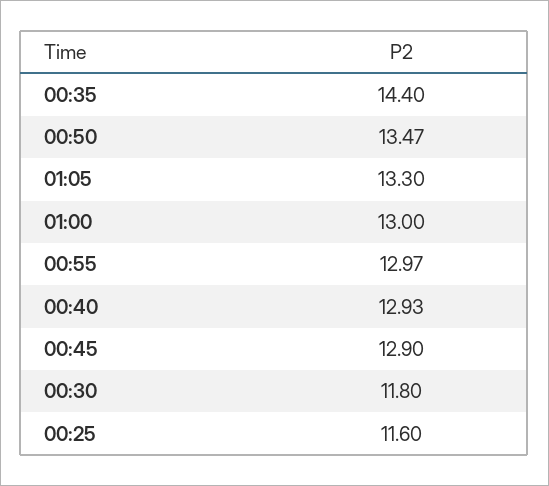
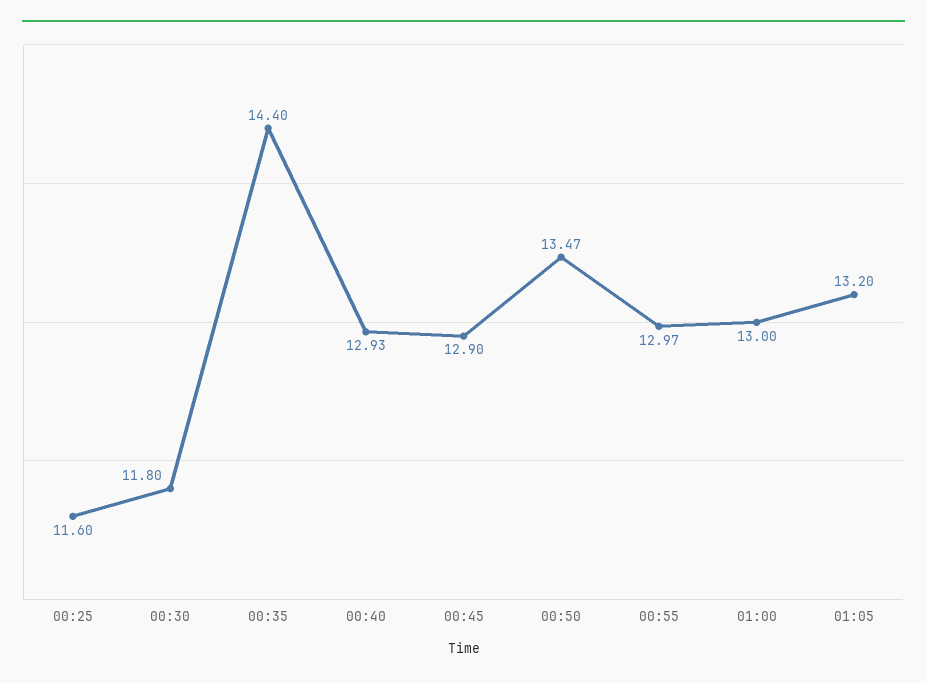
  {
    "00:35": 14.4,
    "00:50": 13.47,
-   "01:05": 13.3,
+   "01:05": 13.2,
    "01:00": 13,
    "00:55": 12.97,
    "00:40": 12.93,
    "00:45": 12.9,
    "00:30": 11.8,
    "00:25": 11.6
  }

